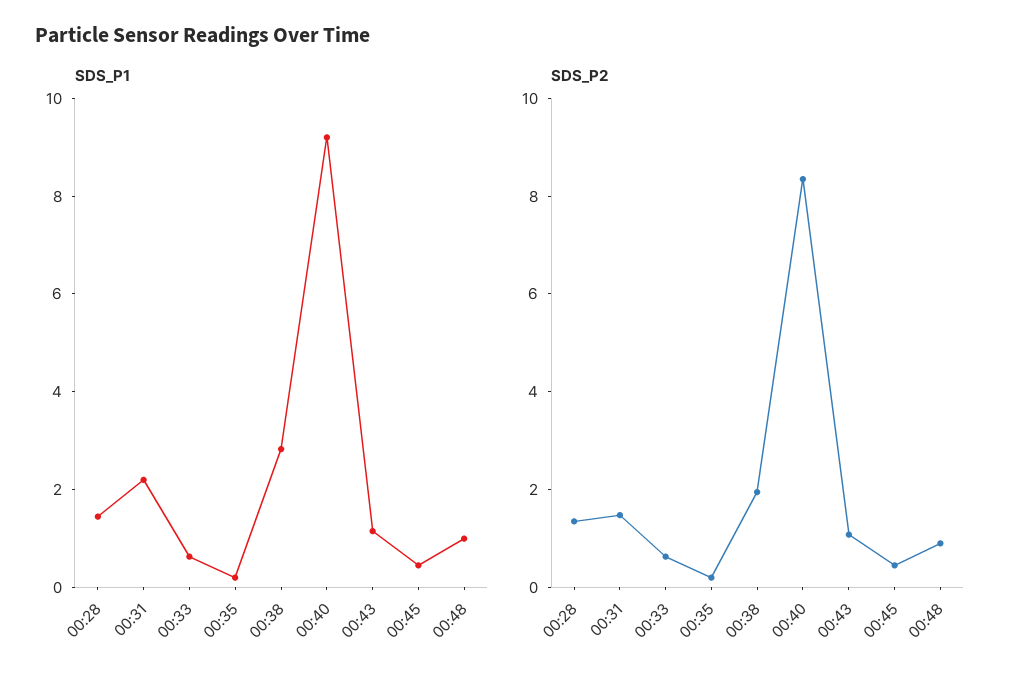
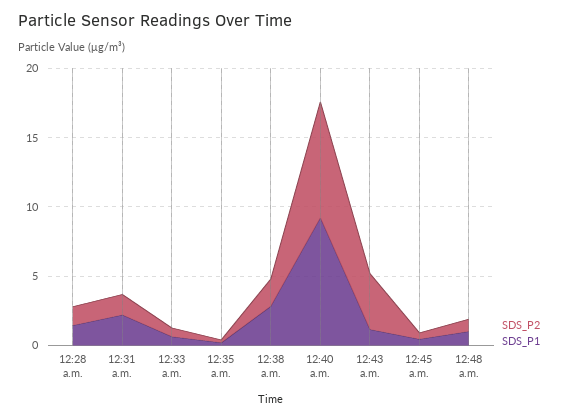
  {
    "SDS_P1": {
      "00:28": 1.5,
      "00:31": 2,
      "00:33": 0.5,
      "00:35": 0,
      "00:38": 3,
      "00:40": 9,
      "00:43": 1,
      "00:45": 0.5,
      "00:48": 1
    },
    "SDS_P2": {
      "00:28": 1.5,
      "00:31": 1.5,
      "00:33": 0.5,
      "00:35": 0,
      "00:38": 2,
      "00:40": 8.5,
-     "00:43": 1,
+     "00:43": 4,
      "00:45": 0.5,
      "00:48": 1
    }
  }

